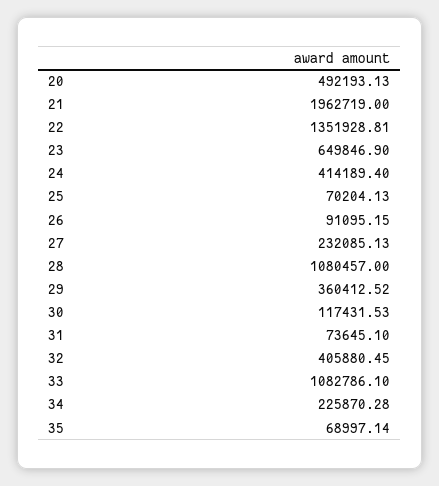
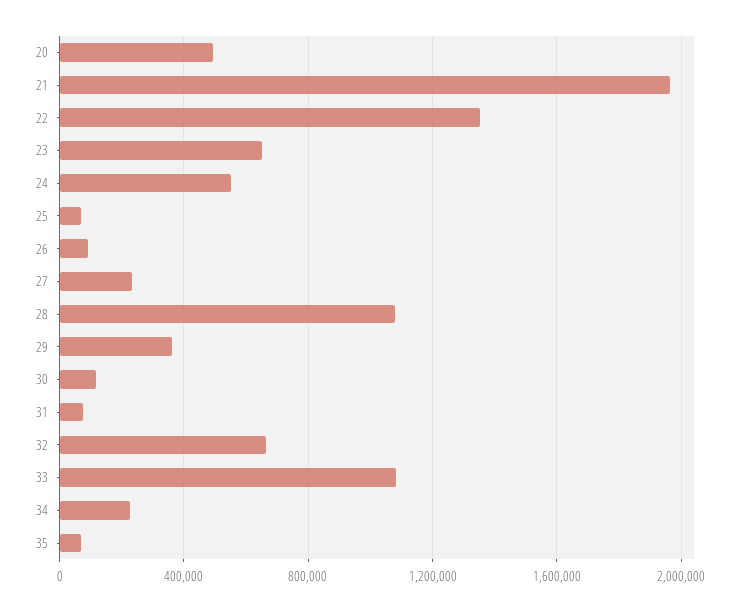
  {
    "20": 492193.13,
    "21": 1962719,
    "22": 1351928.81,
    "23": 649846.9,
-   "24": 414189.4,
+   "24": 550000,
    "25": 70204.13,
    "26": 91095.15,
    "27": 232085.13,
    "28": 1080457,
    "29": 360412.52,
    "30": 117431.53,
    "31": 73645.1,
-   "32": 405880.45,
+   "32": 650000,
    "33": 1082786.1,
    "34": 225870.28,
    "35": 68997.14
  }

